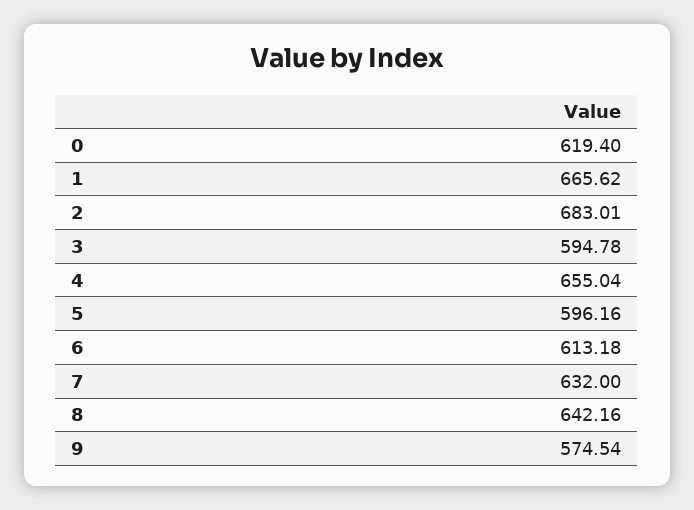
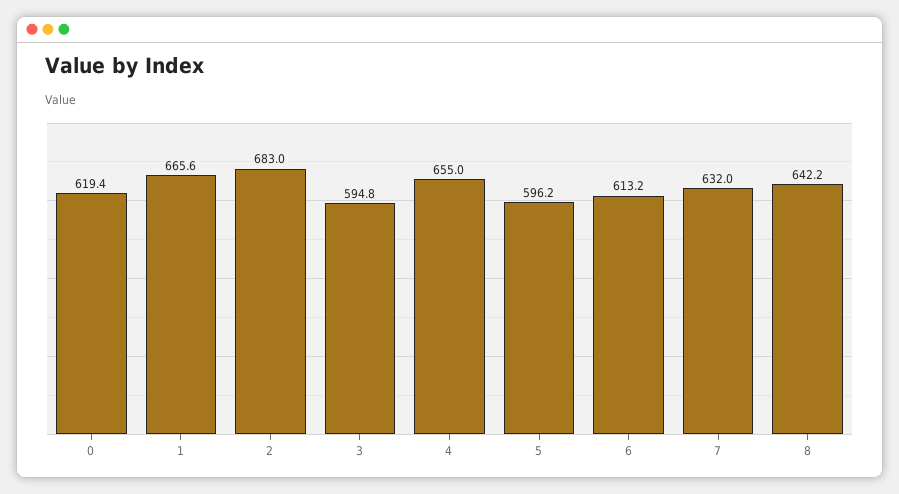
  {
    "0": 619.4,
    "1": 665.62,
    "2": 683.01,
    "3": 594.78,
    "4": 655.04,
    "5": 596.16,
    "6": 613.18,
    "7": 632,
-   "8": 642.16,
+   "8": 642.16
-   "9": 574.54
  }

